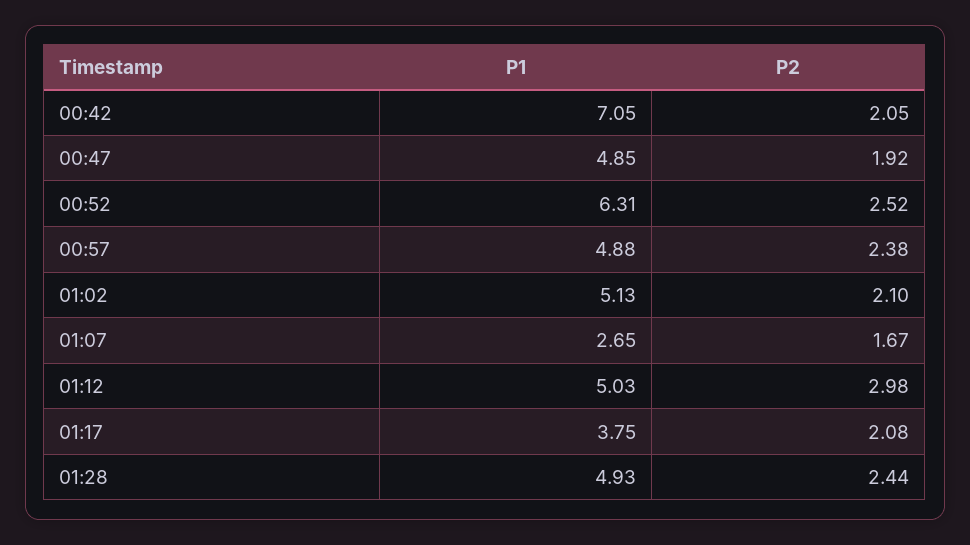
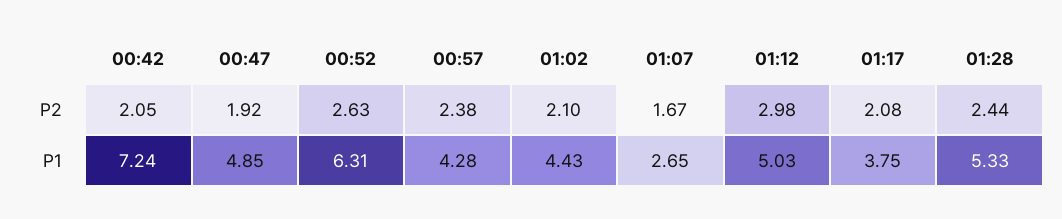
  {
    "P1": {
-     "00:42": 7.05,
+     "00:42": 7.24,
      "00:47": 4.85,
      "00:52": 6.31,
-     "00:57": 4.88,
+     "00:57": 4.28,
-     "01:02": 5.13,
+     "01:02": 4.43,
      "01:07": 2.65,
      "01:12": 5.03,
      "01:17": 3.75,
-     "01:28": 4.93
+     "01:28": 5.33
    },
    "P2": {
      "00:42": 2.05,
      "00:47": 1.92,
-     "00:52": 2.52,
+     "00:52": 2.63,
      "00:57": 2.38,
      "01:02": 2.1,
      "01:07": 1.67,
      "01:12": 2.98,
      "01:17": 2.08,
      "01:28": 2.44
    }
  }

